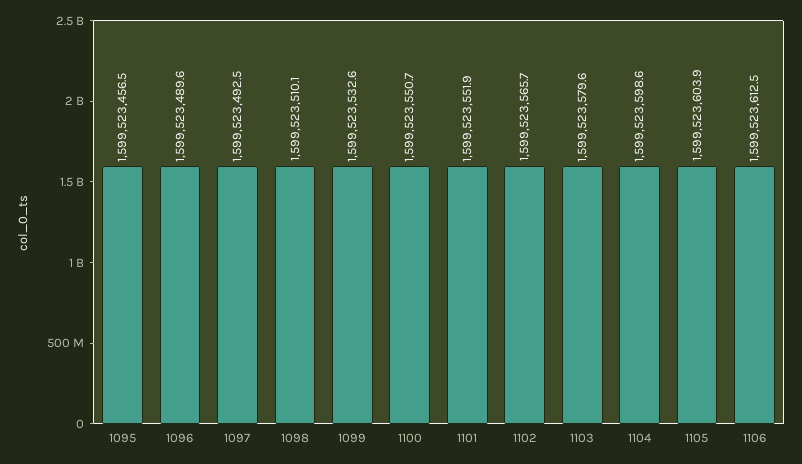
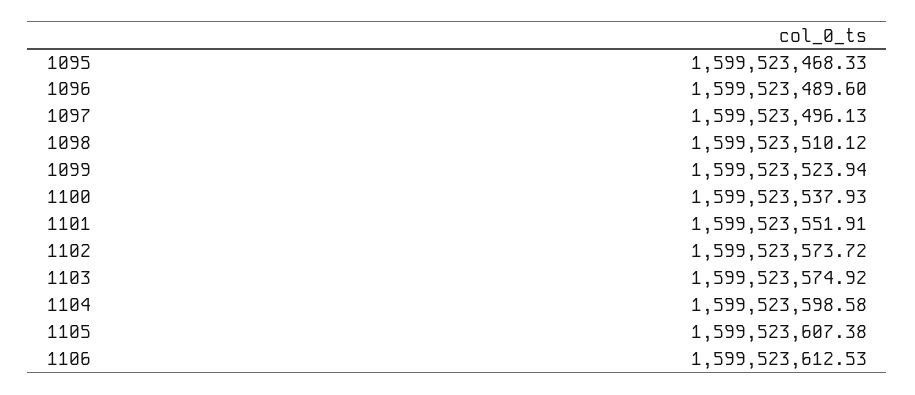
  {
-   "1095": 1599523456.5,
+   "1095": 1599523468.33,
    "1096": 1599523489.6,
-   "1097": 1599523492.5,
+   "1097": 1599523496.13,
    "1098": 1599523510.12,
-   "1099": 1599523532.6,
+   "1099": 1599523523.94,
-   "1100": 1599523550.7,
+   "1100": 1599523537.93,
    "1101": 1599523551.91,
-   "1102": 1599523565.7,
+   "1102": 1599523573.72,
-   "1103": 1599523579.6,
+   "1103": 1599523574.92,
    "1104": 1599523598.58,
-   "1105": 1599523603.9,
+   "1105": 1599523607.38,
    "1106": 1599523612.53
  }

